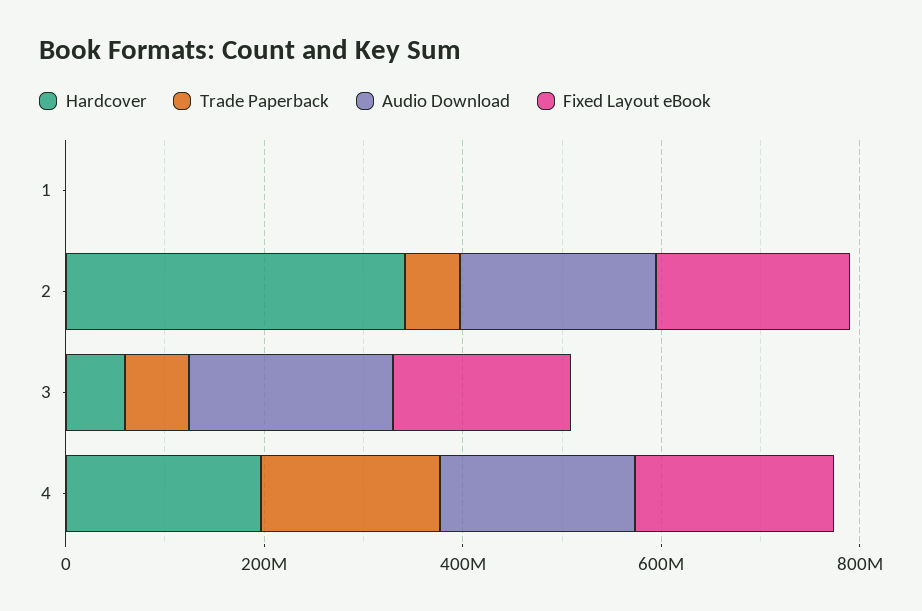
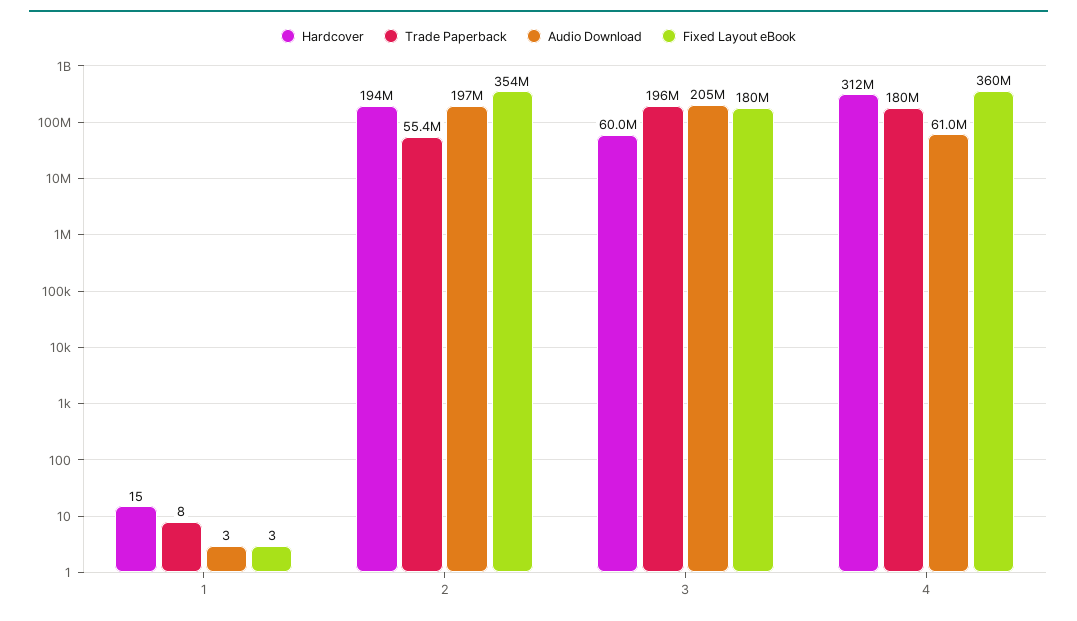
  {
    "Hardcover": {
      "1": 15,
-     "2": 350000000,
+     "2": 194000000,
      "3": 60000000,
-     "4": 200000000
+     "4": 312000000
    },
    "Trade Paperback": {
      "1": 8,
      "2": 55400000,
-     "3": 50000000,
+     "3": 196000000,
      "4": 180000000
    },
    "Audio Download": {
      "1": 3,
      "2": 197000000,
      "3": 205000000,
-     "4": 200000000
+     "4": 61000000
    },
    "Fixed Layout eBook": {
      "1": 3,
-     "2": 200000000,
+     "2": 354000000,
      "3": 180000000,
-     "4": 200000000
+     "4": 360000000
    }
  }

